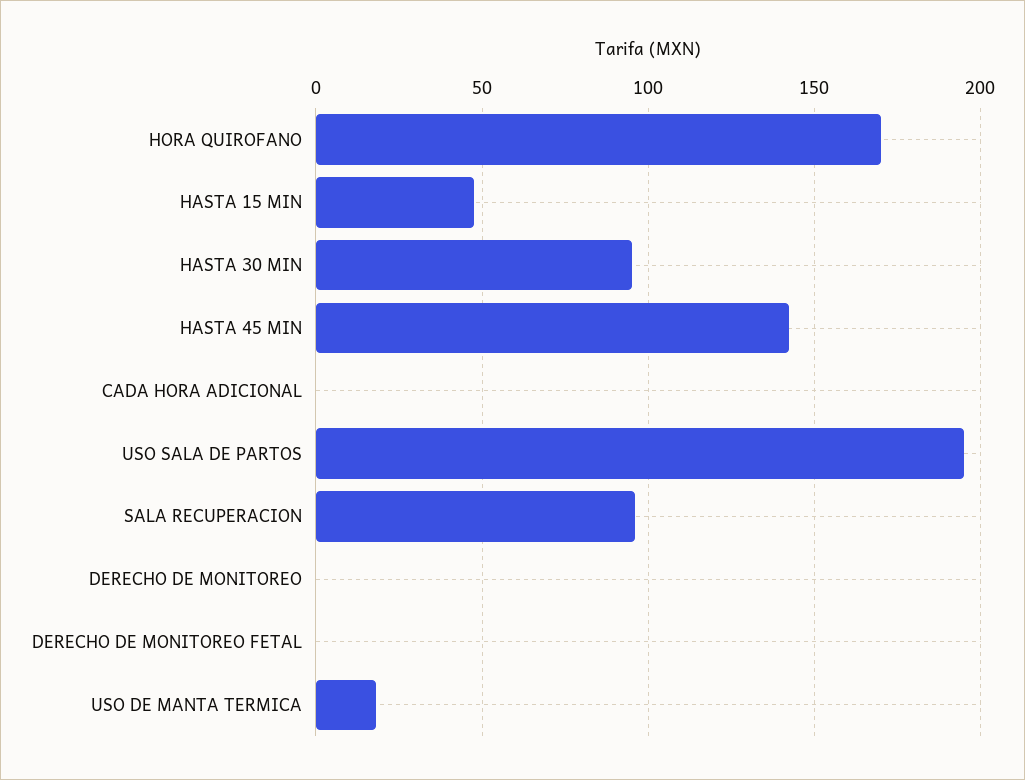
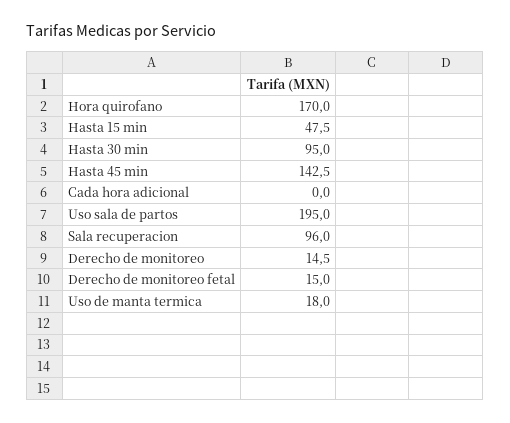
  {
    "HORA QUIROFANO": 170,
    "HASTA 15 MIN": 47.5,
    "HASTA 30 MIN": 95,
    "HASTA 45 MIN": 142.5,
    "CADA HORA ADICIONAL": 0,
    "USO SALA DE PARTOS": 195,
    "SALA RECUPERACION": 96,
-   "DERECHO DE MONITOREO": 0,
+   "DERECHO DE MONITOREO": 14.5,
-   "DERECHO DE MONITOREO FETAL": 0,
+   "DERECHO DE MONITOREO FETAL": 15,
    "USO DE MANTA TERMICA": 18
  }

